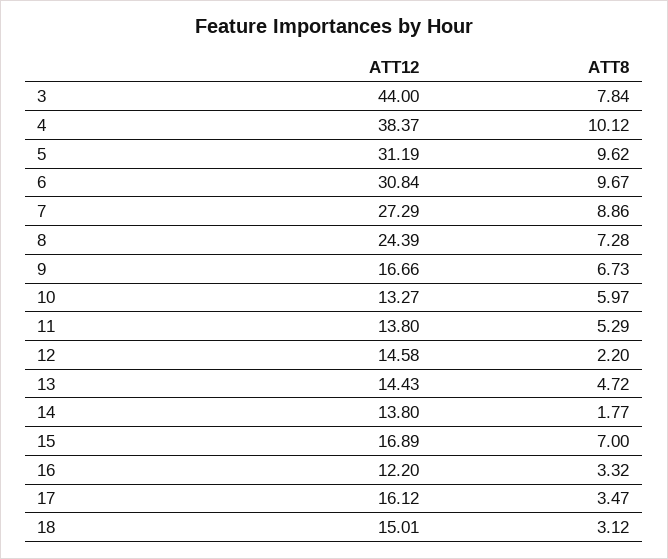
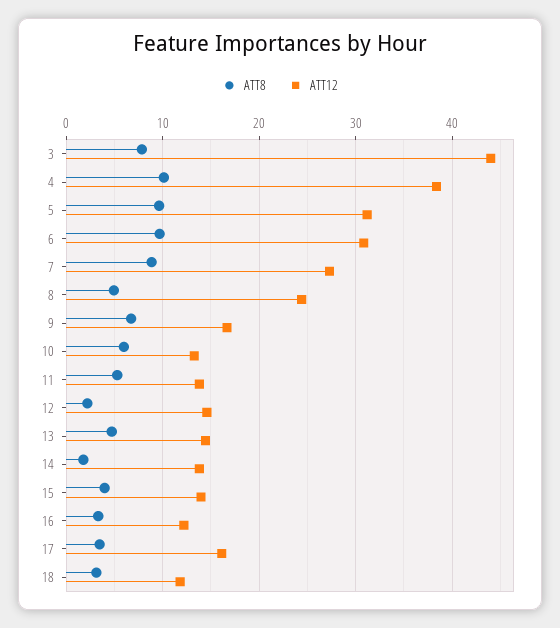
  {
    "ATT12": {
      "3": 44,
      "4": 38.37,
      "5": 31.19,
      "6": 30.84,
      "7": 27.29,
      "8": 24.39,
      "9": 16.66,
      "10": 13.27,
      "11": 13.8,
      "12": 14.58,
      "13": 14.43,
      "14": 13.8,
-     "15": 16.89,
+     "15": 14,
      "16": 12.2,
      "17": 16.12,
-     "18": 15.01
+     "18": 12
    },
    "ATT8": {
      "3": 7.84,
      "4": 10.12,
      "5": 9.62,
      "6": 9.67,
      "7": 8.86,
-     "8": 7.28,
+     "8": 5,
      "9": 6.73,
      "10": 5.97,
      "11": 5.29,
      "12": 2.2,
      "13": 4.72,
      "14": 1.77,
-     "15": 7,
+     "15": 4,
      "16": 3.32,
      "17": 3.47,
      "18": 3.12
    }
  }

